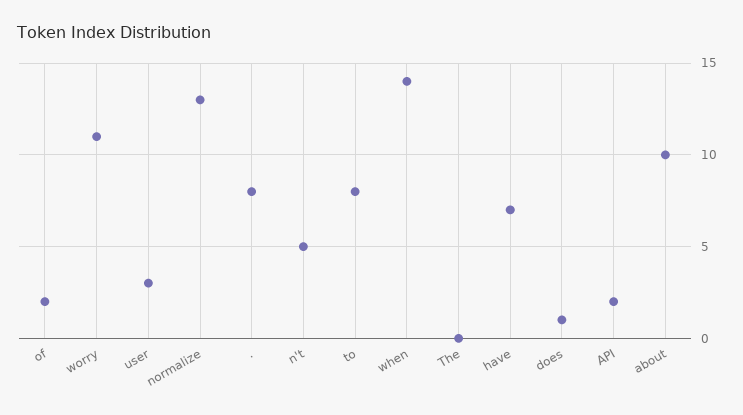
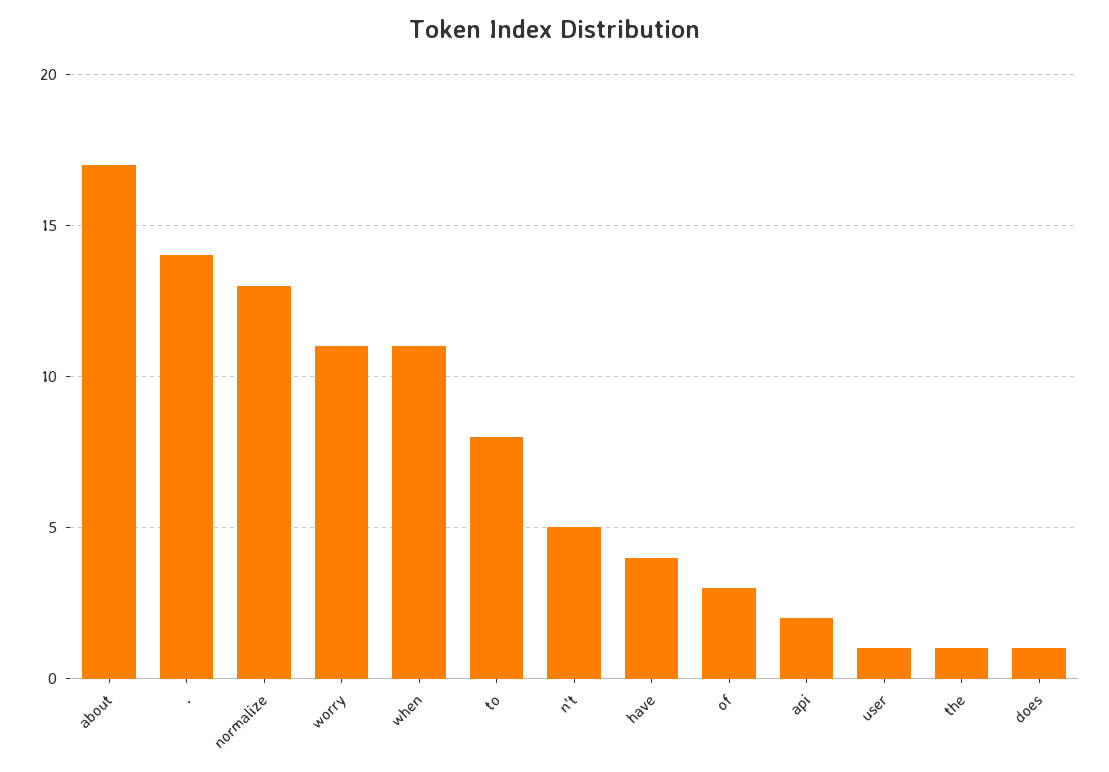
  {
-   "of": 2,
+   "of": 3,
    "worry": 11,
-   "user": 3,
+   "user": 1,
    "normalize": 13,
-   ".": 8,
+   ".": 14,
    "n't": 5,
    "to": 8,
-   "when": 14,
+   "when": 11,
-   "The": 0,
+   "The": 1,
-   "have": 7,
+   "have": 4,
    "does": 1,
    "API": 2,
-   "about": 10
+   "about": 17
  }

